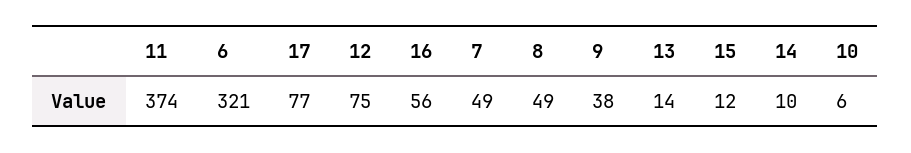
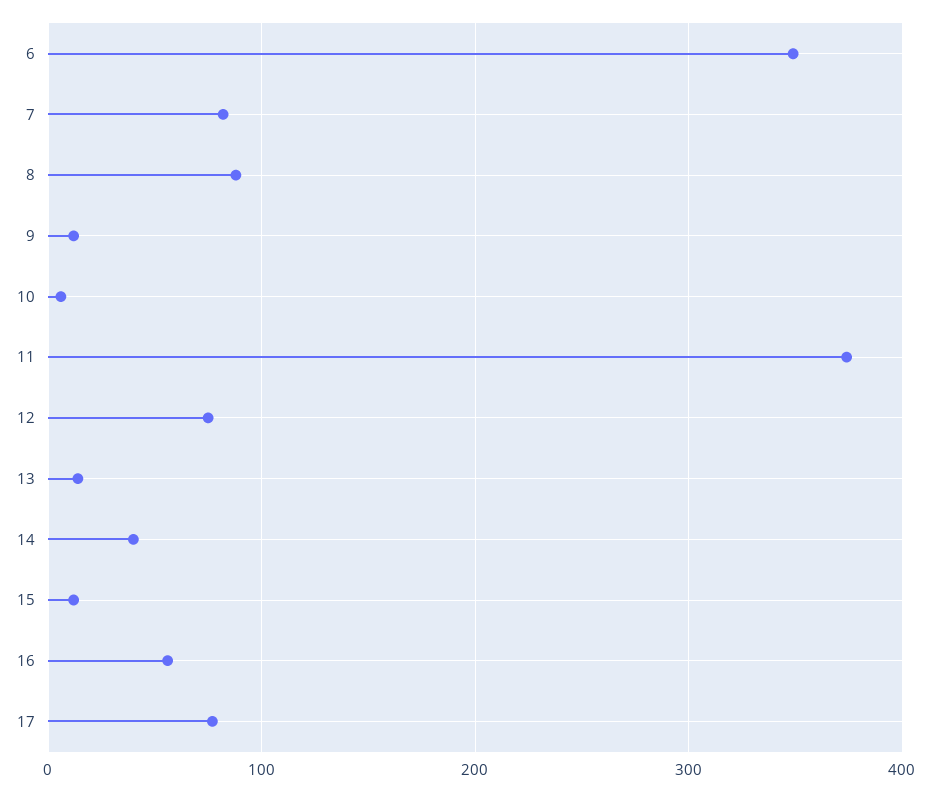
  {
    "11": 374,
-   "6": 321,
+   "6": 350,
    "17": 77,
    "12": 75,
    "16": 56,
-   "7": 49,
+   "7": 80,
-   "8": 49,
+   "8": 90,
-   "9": 38,
+   "9": 10,
    "13": 14,
    "15": 12,
-   "14": 10,
+   "14": 40,
    "10": 6
  }

